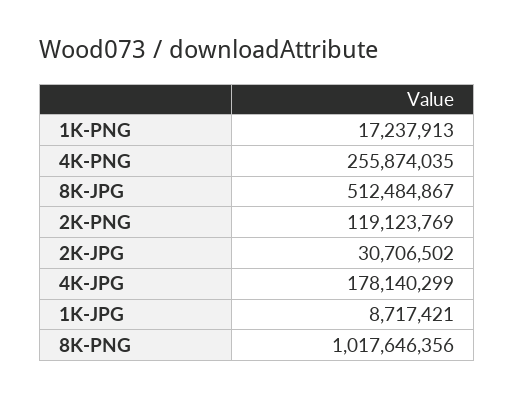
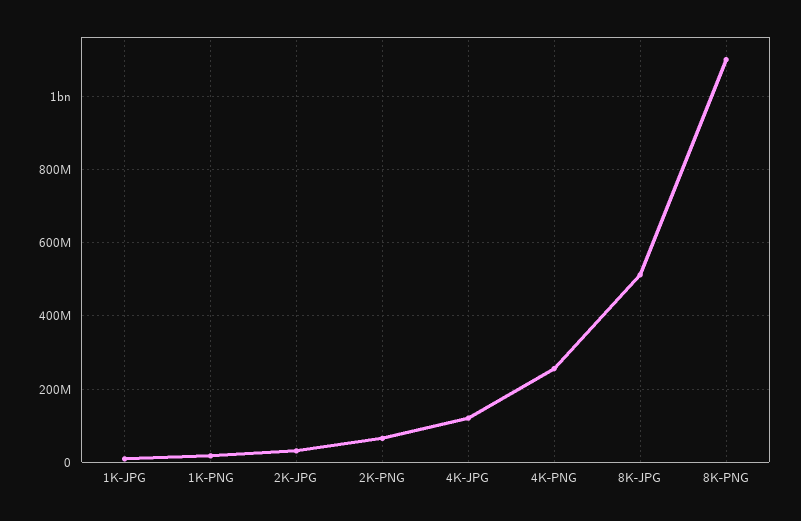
  {
    "1K-PNG": 17237913,
    "4K-PNG": 255874035,
    "8K-JPG": 512484867,
-   "2K-PNG": 119123769,
+   "2K-PNG": 60000000,
    "2K-JPG": 30706502,
-   "4K-JPG": 178140299,
+   "4K-JPG": 120000000,
    "1K-JPG": 8717421,
-   "8K-PNG": 1017646356
+   "8K-PNG": 1100000000
  }

